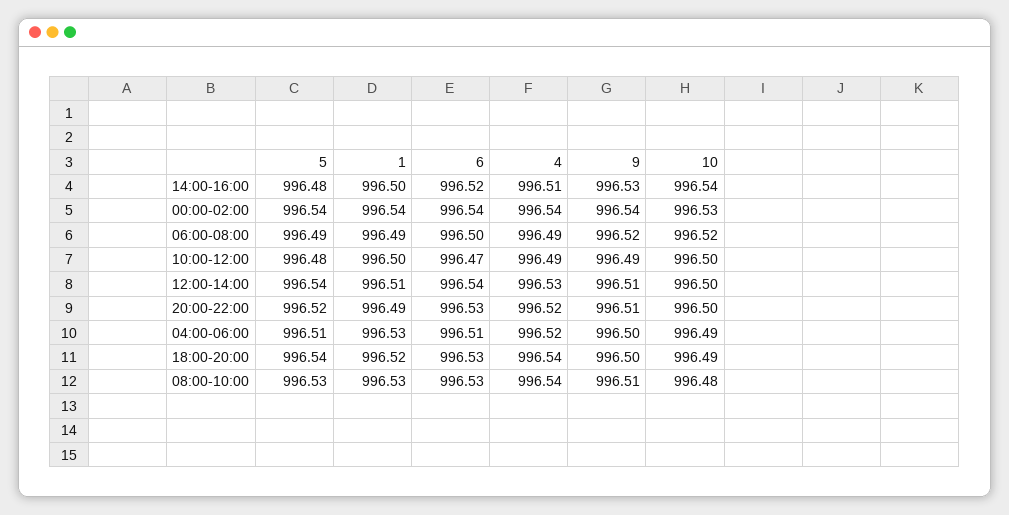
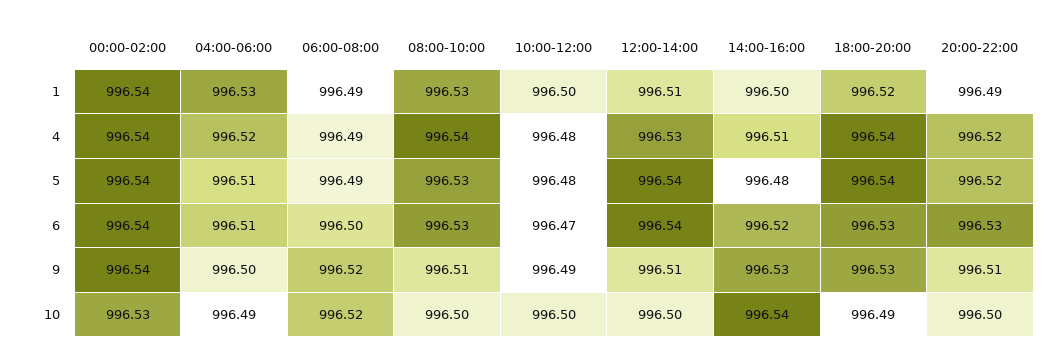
  {
    "5": {
      "14:00-16:00": 996.48,
      "00:00-02:00": 996.54,
      "06:00-08:00": 996.49,
      "10:00-12:00": 996.48,
      "12:00-14:00": 996.54,
      "20:00-22:00": 996.52,
      "04:00-06:00": 996.51,
      "18:00-20:00": 996.54,
      "08:00-10:00": 996.53
    },
    "1": {
      "14:00-16:00": 996.5,
      "00:00-02:00": 996.54,
      "06:00-08:00": 996.49,
      "10:00-12:00": 996.5,
      "12:00-14:00": 996.51,
      "20:00-22:00": 996.49,
      "04:00-06:00": 996.53,
      "18:00-20:00": 996.52,
      "08:00-10:00": 996.53
    },
    "6": {
      "14:00-16:00": 996.52,
      "00:00-02:00": 996.54,
      "06:00-08:00": 996.5,
      "10:00-12:00": 996.47,
      "12:00-14:00": 996.54,
      "20:00-22:00": 996.53,
      "04:00-06:00": 996.51,
      "18:00-20:00": 996.53,
      "08:00-10:00": 996.53
    },
    "4": {
      "14:00-16:00": 996.51,
      "00:00-02:00": 996.54,
      "06:00-08:00": 996.49,
-     "10:00-12:00": 996.49,
+     "10:00-12:00": 996.48,
      "12:00-14:00": 996.53,
      "20:00-22:00": 996.52,
      "04:00-06:00": 996.52,
      "18:00-20:00": 996.54,
      "08:00-10:00": 996.54
    },
    "9": {
      "14:00-16:00": 996.53,
      "00:00-02:00": 996.54,
      "06:00-08:00": 996.52,
      "10:00-12:00": 996.49,
      "12:00-14:00": 996.51,
      "20:00-22:00": 996.51,
      "04:00-06:00": 996.5,
-     "18:00-20:00": 996.5,
+     "18:00-20:00": 996.53,
      "08:00-10:00": 996.51
    },
    "10": {
      "14:00-16:00": 996.54,
      "00:00-02:00": 996.53,
      "06:00-08:00": 996.52,
      "10:00-12:00": 996.5,
      "12:00-14:00": 996.5,
      "20:00-22:00": 996.5,
      "04:00-06:00": 996.49,
      "18:00-20:00": 996.49,
-     "08:00-10:00": 996.48
+     "08:00-10:00": 996.5
    }
  }

